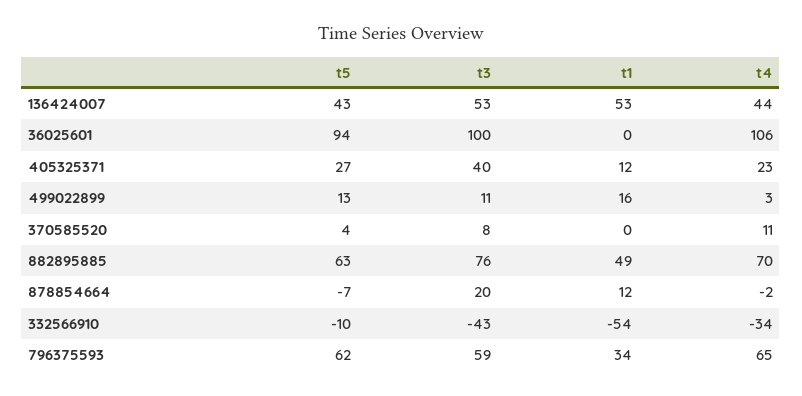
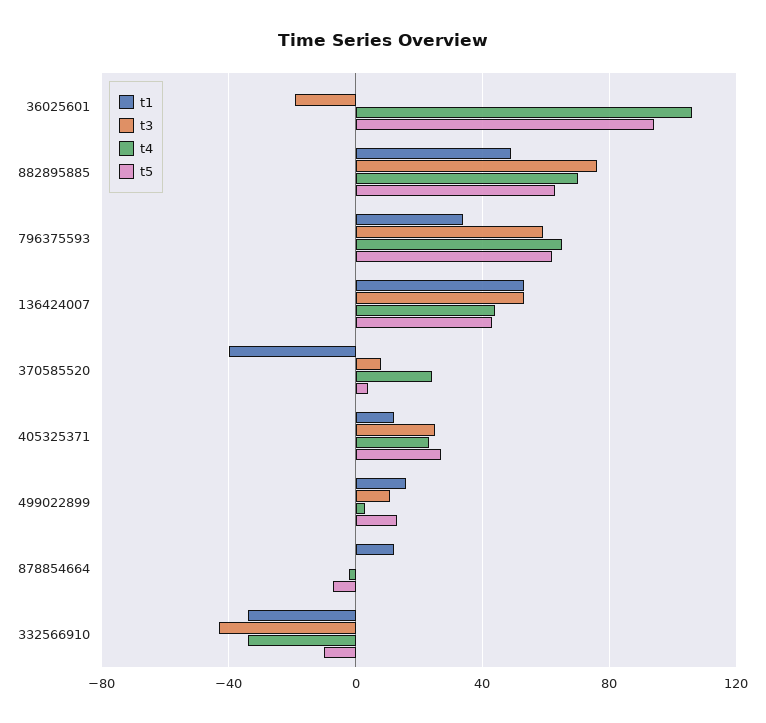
  {
    "t5": {
      "136424007": 43,
      "36025601": 94,
      "405325371": 27,
      "499022899": 13,
      "370585520": 4,
      "882895885": 63,
      "878854664": -7,
      "332566910": -10,
      "796375593": 62
    },
    "t3": {
      "136424007": 53,
-     "36025601": 100,
+     "36025601": -20,
-     "405325371": 40,
+     "405325371": 25,
      "499022899": 11,
      "370585520": 8,
      "882895885": 76,
-     "878854664": 20,
+     "878854664": 0,
      "332566910": -43,
      "796375593": 59
    },
    "t1": {
      "136424007": 53,
      "36025601": 0,
      "405325371": 12,
      "499022899": 16,
-     "370585520": 0,
+     "370585520": -40,
      "882895885": 49,
      "878854664": 12,
-     "332566910": -54,
+     "332566910": -35,
      "796375593": 34
    },
    "t4": {
      "136424007": 44,
      "36025601": 106,
      "405325371": 23,
      "499022899": 3,
-     "370585520": 11,
+     "370585520": 25,
      "882895885": 70,
      "878854664": -2,
      "332566910": -34,
      "796375593": 65
    }
  }

